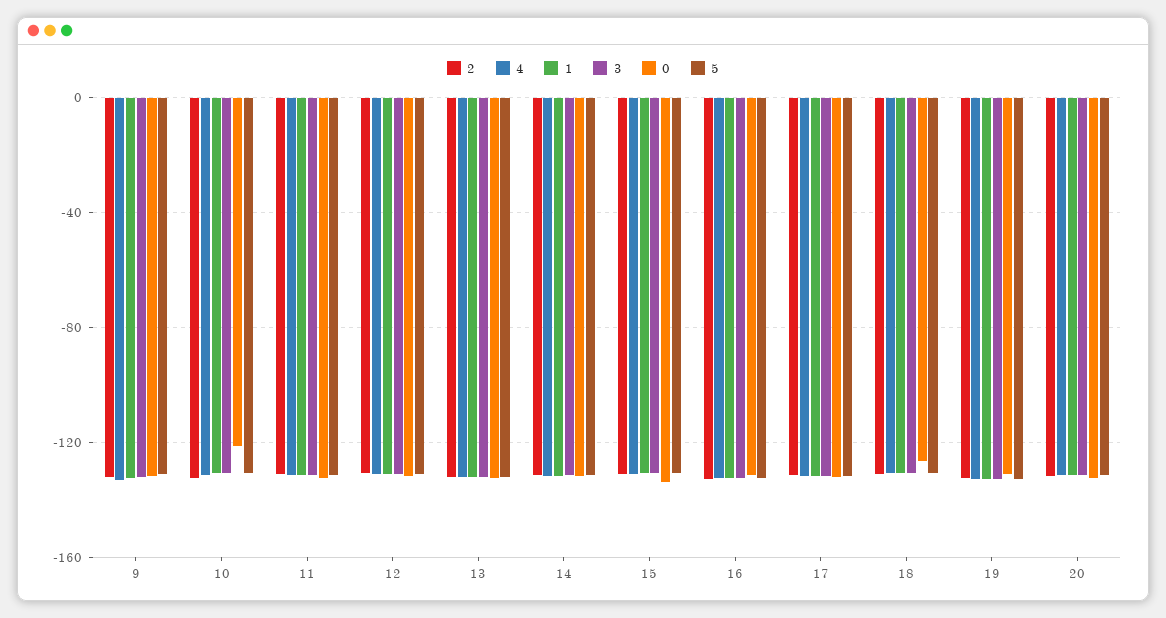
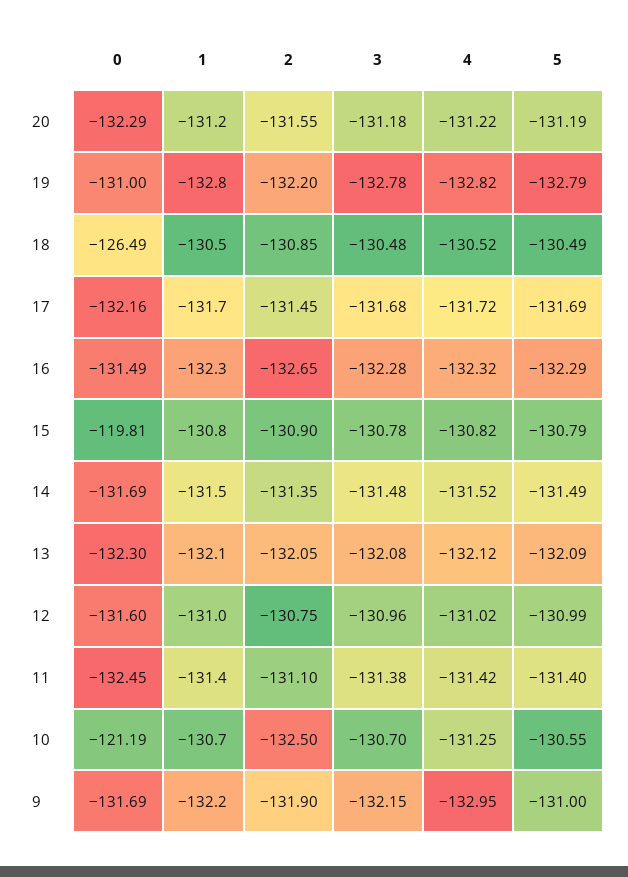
  {
    "2": {
      "9": -131.9,
      "10": -132.5,
      "11": -131.1,
      "12": -130.75,
      "13": -132.05,
      "14": -131.35,
      "15": -130.9,
      "16": -132.65,
      "17": -131.45,
      "18": -130.85,
      "19": -132.2,
      "20": -131.55
    },
    "4": {
      "9": -132.95,
      "10": -131.25,
      "11": -131.42,
      "12": -131.02,
      "13": -132.12,
      "14": -131.52,
      "15": -130.82,
      "16": -132.32,
      "17": -131.72,
      "18": -130.52,
      "19": -132.82,
      "20": -131.22
    },
    "1": {
      "9": -132.2,
      "10": -130.7,
      "11": -131.4,
      "12": -131,
      "13": -132.1,
      "14": -131.5,
      "15": -130.8,
      "16": -132.3,
      "17": -131.7,
      "18": -130.5,
      "19": -132.8,
      "20": -131.2
    },
    "3": {
      "9": -132.15,
      "10": -130.7,
      "11": -131.38,
      "12": -130.96,
      "13": -132.08,
      "14": -131.48,
      "15": -130.78,
      "16": -132.28,
      "17": -131.68,
      "18": -130.48,
      "19": -132.78,
      "20": -131.18
    },
    "0": {
      "9": -131.69,
      "10": -121.19,
      "11": -132.45,
      "12": -131.6,
      "13": -132.3,
      "14": -131.69,
-     "15": -135,
+     "15": -119.81,
      "16": -131.49,
      "17": -132.16,
      "18": -126.49,
      "19": -131,
      "20": -132.29
    },
    "5": {
      "9": -131,
      "10": -130.55,
      "11": -131.4,
      "12": -130.99,
      "13": -132.09,
      "14": -131.49,
      "15": -130.79,
      "16": -132.29,
      "17": -131.69,
      "18": -130.49,
      "19": -132.79,
      "20": -131.19
    }
  }

